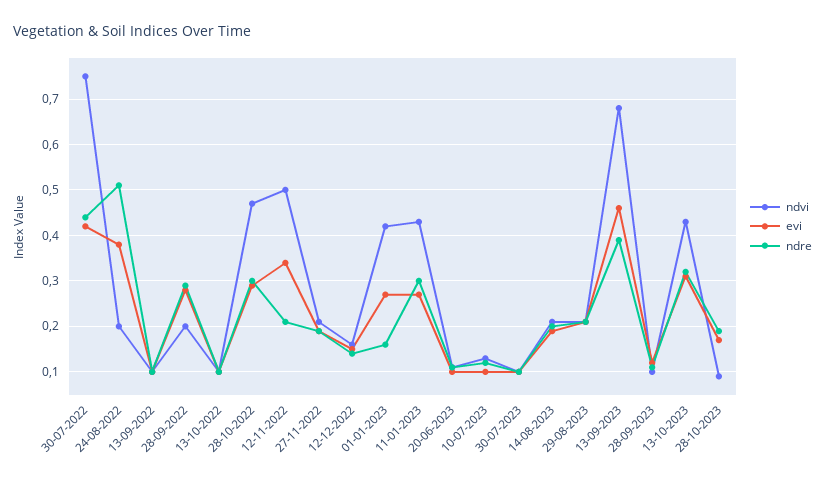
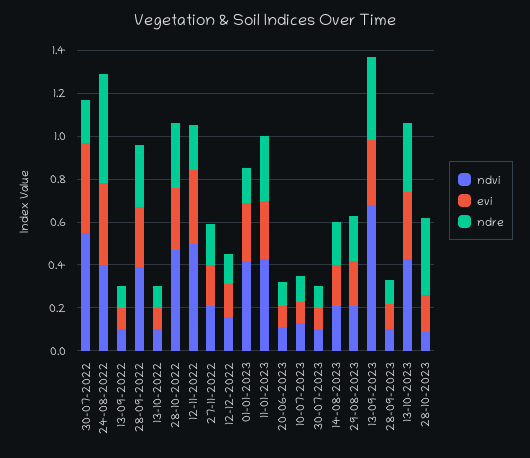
  {
    "ndvi": {
-     "30-07-2022": 0.75,
+     "30-07-2022": 0.55,
-     "24-08-2022": 0.2,
+     "24-08-2022": 0.4,
      "13-09-2022": 0.1,
-     "28-09-2022": 0.2,
+     "28-09-2022": 0.4,
      "13-10-2022": 0.1,
      "28-10-2022": 0.45,
      "12-11-2022": 0.5,
      "27-11-2022": 0.2,
      "12-12-2022": 0.15,
      "01-01-2023": 0.4,
      "11-01-2023": 0.45,
      "20-06-2023": 0.1,
      "10-07-2023": 0.15,
      "30-07-2023": 0.1,
      "14-08-2023": 0.2,
      "29-08-2023": 0.2,
      "13-09-2023": 0.7,
      "28-09-2023": 0.1,
      "13-10-2023": 0.45,
      "28-10-2023": 0.1
    },
    "evi": {
      "30-07-2022": 0.4,
      "24-08-2022": 0.4,
      "13-09-2022": 0.1,
      "28-09-2022": 0.3,
      "13-10-2022": 0.1,
      "28-10-2022": 0.3,
      "12-11-2022": 0.35,
      "27-11-2022": 0.2,
      "12-12-2022": 0.15,
      "01-01-2023": 0.25,
      "11-01-2023": 0.25,
      "20-06-2023": 0.1,
      "10-07-2023": 0.1,
      "30-07-2023": 0.1,
      "14-08-2023": 0.2,
      "29-08-2023": 0.2,
-     "13-09-2023": 0.45,
+     "13-09-2023": 0.3,
      "28-09-2023": 0.1,
      "13-10-2023": 0.3,
      "28-10-2023": 0.15
    },
    "ndre": {
-     "30-07-2022": 0.45,
+     "30-07-2022": 0.2,
      "24-08-2022": 0.5,
      "13-09-2022": 0.1,
      "28-09-2022": 0.3,
      "13-10-2022": 0.1,
      "28-10-2022": 0.3,
      "12-11-2022": 0.2,
      "27-11-2022": 0.2,
      "12-12-2022": 0.15,
      "01-01-2023": 0.15,
      "11-01-2023": 0.3,
      "20-06-2023": 0.1,
      "10-07-2023": 0.1,
      "30-07-2023": 0.1,
      "14-08-2023": 0.2,
      "29-08-2023": 0.2,
      "13-09-2023": 0.4,
      "28-09-2023": 0.1,
      "13-10-2023": 0.3,
-     "28-10-2023": 0.2
+     "28-10-2023": 0.35
    }
  }

